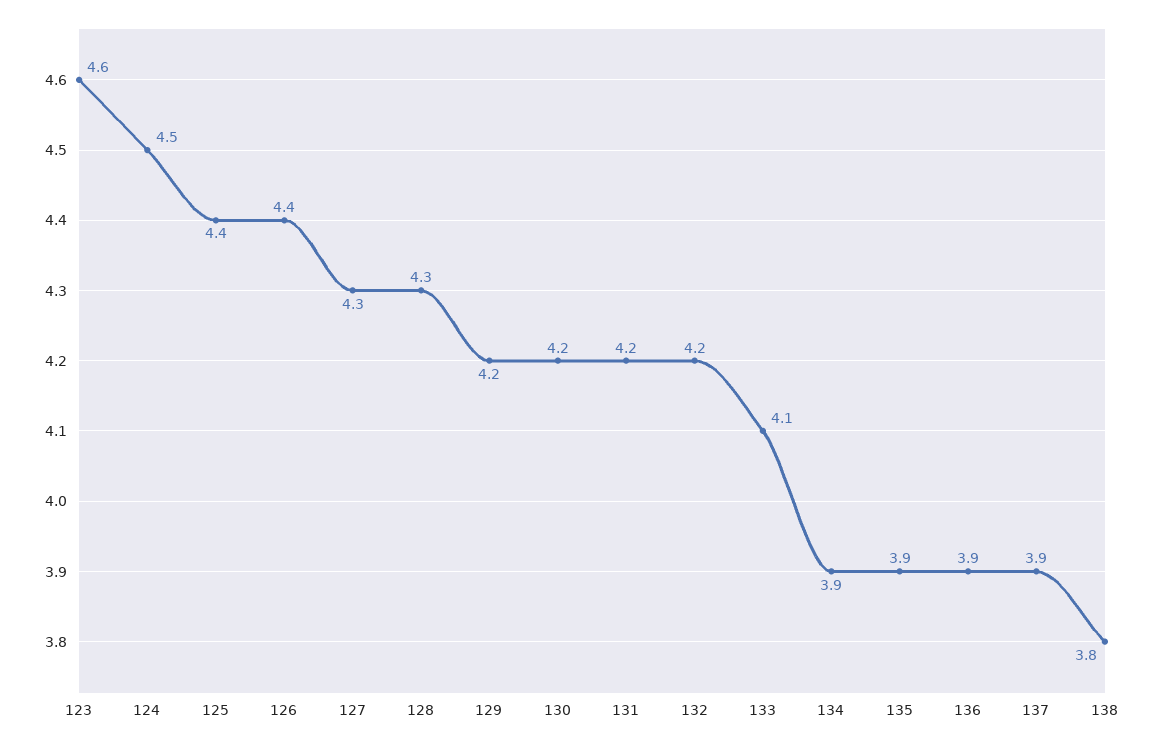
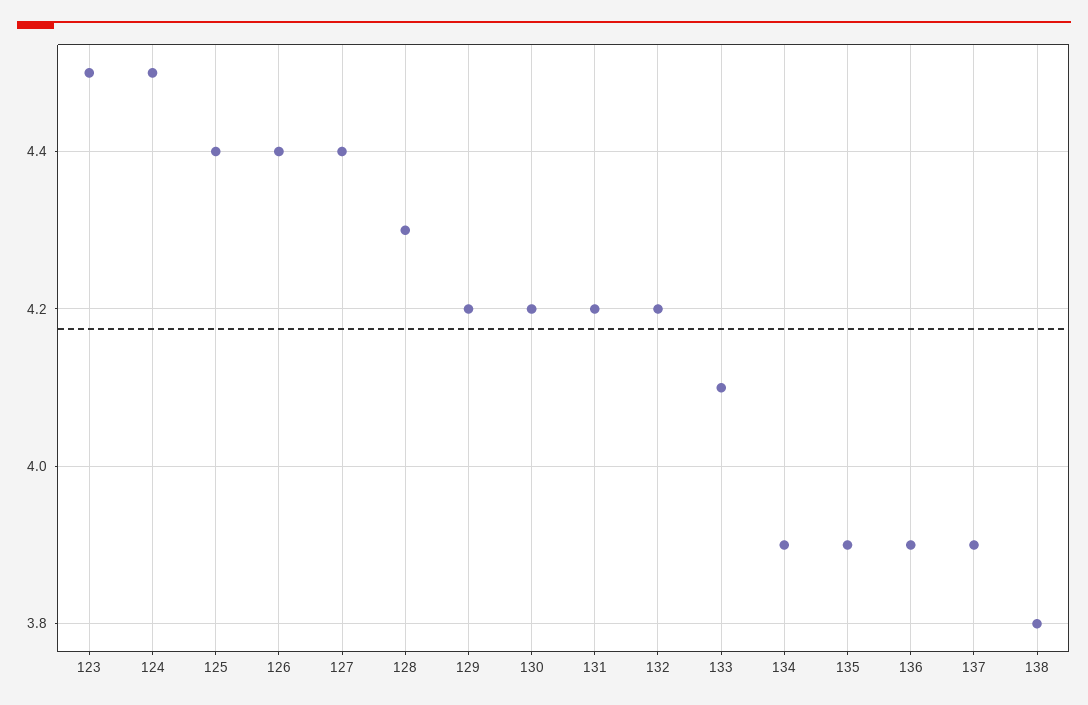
  {
-   "123": 4.6,
+   "123": 4.5,
    "124": 4.5,
    "125": 4.4,
    "126": 4.4,
-   "127": 4.3,
+   "127": 4.4,
    "128": 4.3,
    "129": 4.2,
    "130": 4.2,
    "131": 4.2,
    "132": 4.2,
    "133": 4.1,
    "134": 3.9,
    "135": 3.9,
    "136": 3.9,
    "137": 3.9,
    "138": 3.8
  }

